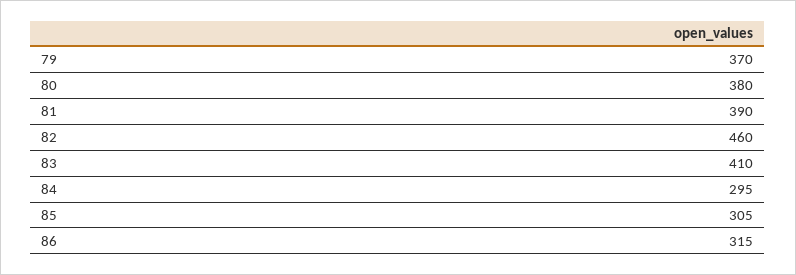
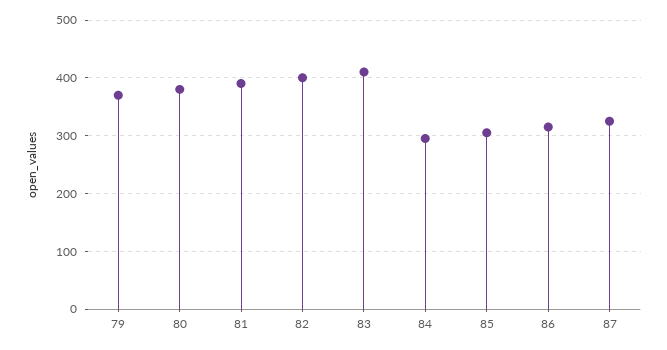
  {
    "79": 370,
    "80": 380,
    "81": 390,
-   "82": 460,
+   "82": 400,
    "83": 410,
    "84": 295,
    "85": 305,
-   "86": 315
+   "86": 315,
+   "87": 320
  }

